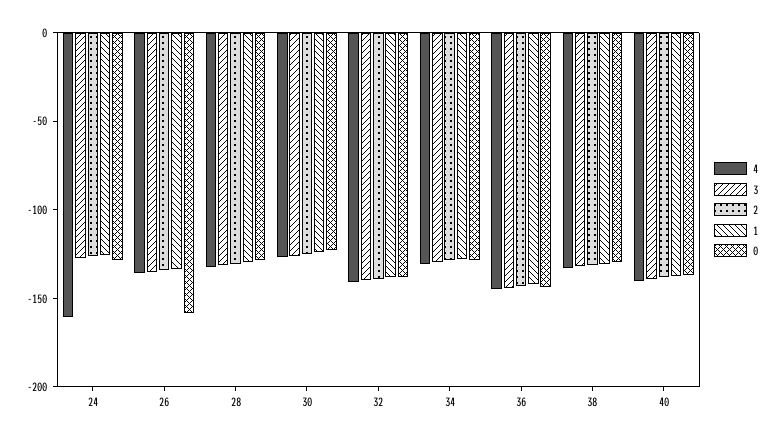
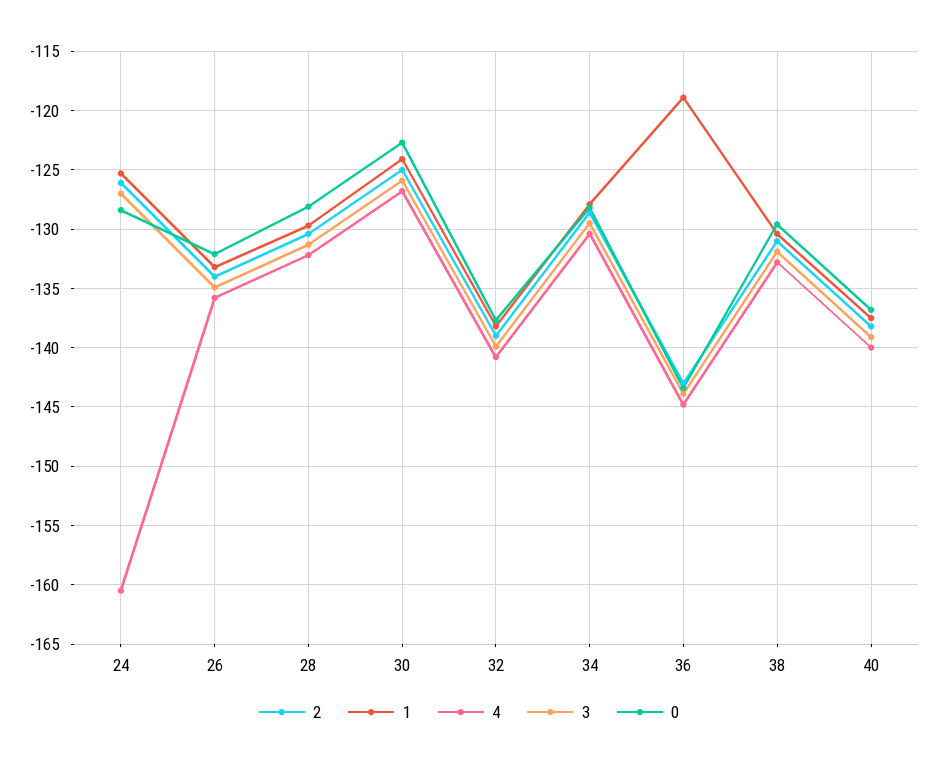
  {
    "4": {
      "24": -161,
      "26": -136,
      "28": -132,
      "30": -127,
      "32": -141,
      "34": -130,
      "36": -145,
      "38": -133,
      "40": -140
    },
    "3": {
      "24": -127,
      "26": -135,
      "28": -131,
      "30": -126,
      "32": -140,
      "34": -130,
      "36": -144,
      "38": -132,
      "40": -139
    },
    "2": {
      "24": -126,
      "26": -134,
      "28": -130,
      "30": -125,
      "32": -139,
      "34": -129,
      "36": -143,
      "38": -131,
      "40": -138
    },
    "1": {
      "24": -125,
      "26": -133,
      "28": -130,
      "30": -124,
      "32": -138,
      "34": -128,
-     "36": -140,
+     "36": -119,
      "38": -130,
      "40": -138
    },
    "0": {
      "24": -128,
-     "26": -160,
+     "26": -132,
      "28": -128,
      "30": -123,
      "32": -138,
      "34": -128,
      "36": -143,
      "38": -130,
      "40": -137
    }
  }

